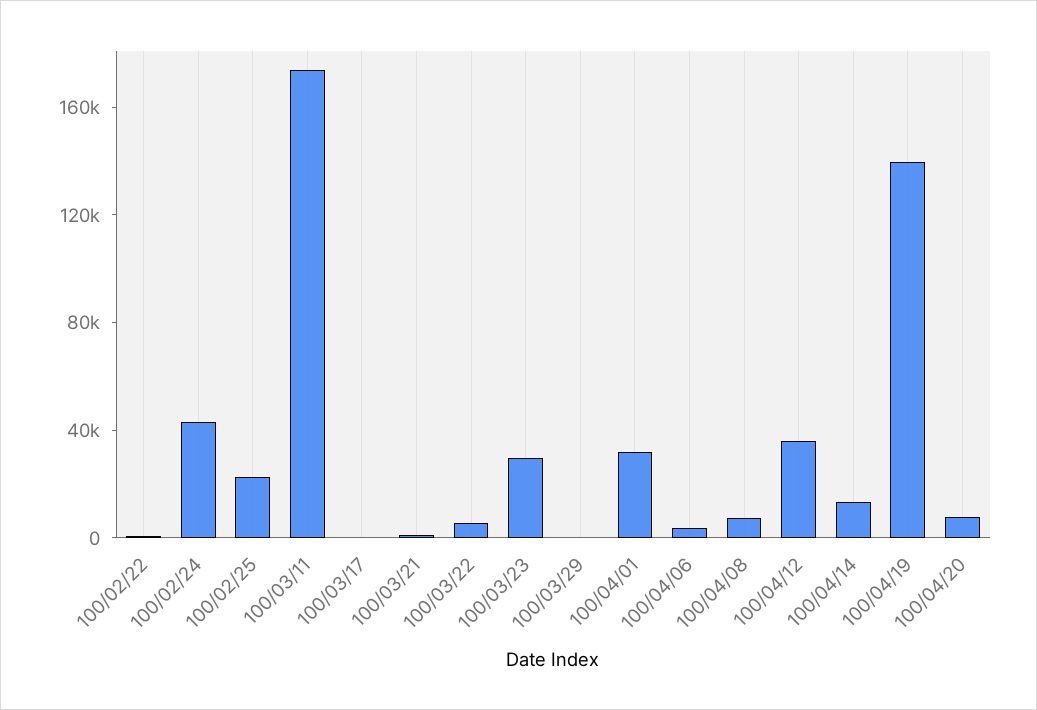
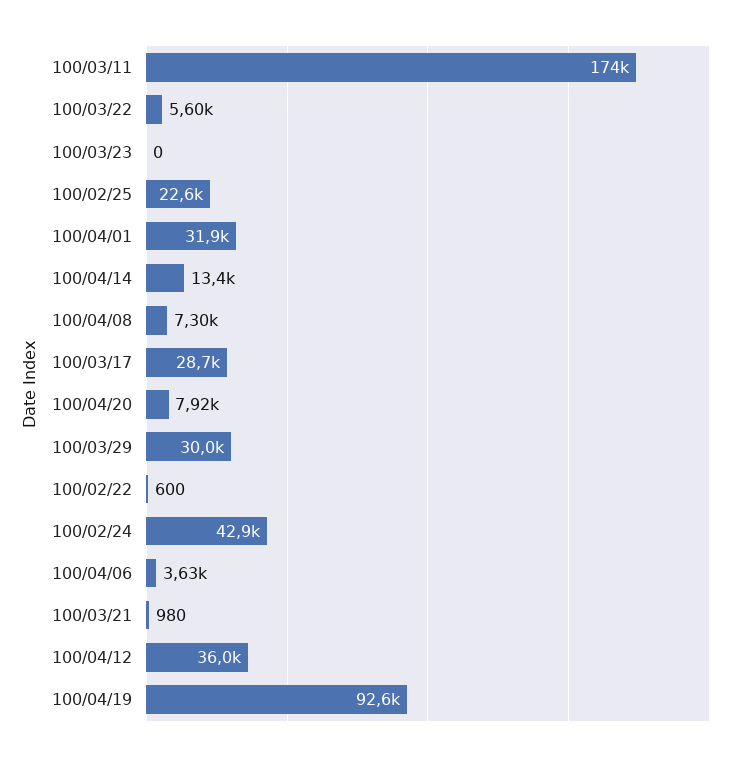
  {
    "100/02/22": 600,
    "100/02/24": 42900,
    "100/02/25": 22600,
    "100/03/11": 174000,
-   "100/03/17": 0,
+   "100/03/17": 28700,
    "100/03/21": 980,
    "100/03/22": 5600,
-   "100/03/23": 30000,
+   "100/03/23": 0,
-   "100/03/29": 0,
+   "100/03/29": 30000,
    "100/04/01": 31900,
    "100/04/06": 3630,
    "100/04/08": 7300,
    "100/04/12": 36000,
    "100/04/14": 13400,
-   "100/04/19": 140000,
+   "100/04/19": 92600,
    "100/04/20": 7920
  }

